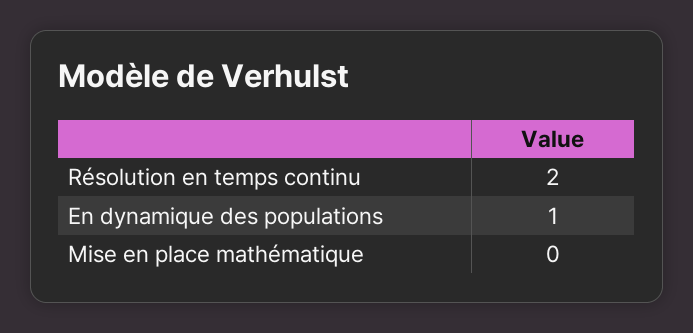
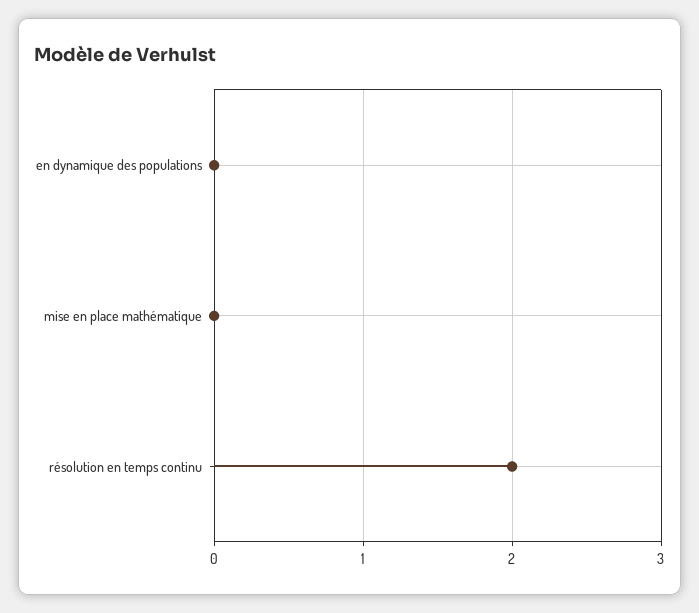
  {
    "Résolution en temps continu": 2,
-   "En dynamique des populations": 1,
+   "En dynamique des populations": 0,
    "Mise en place mathématique": 0
  }

